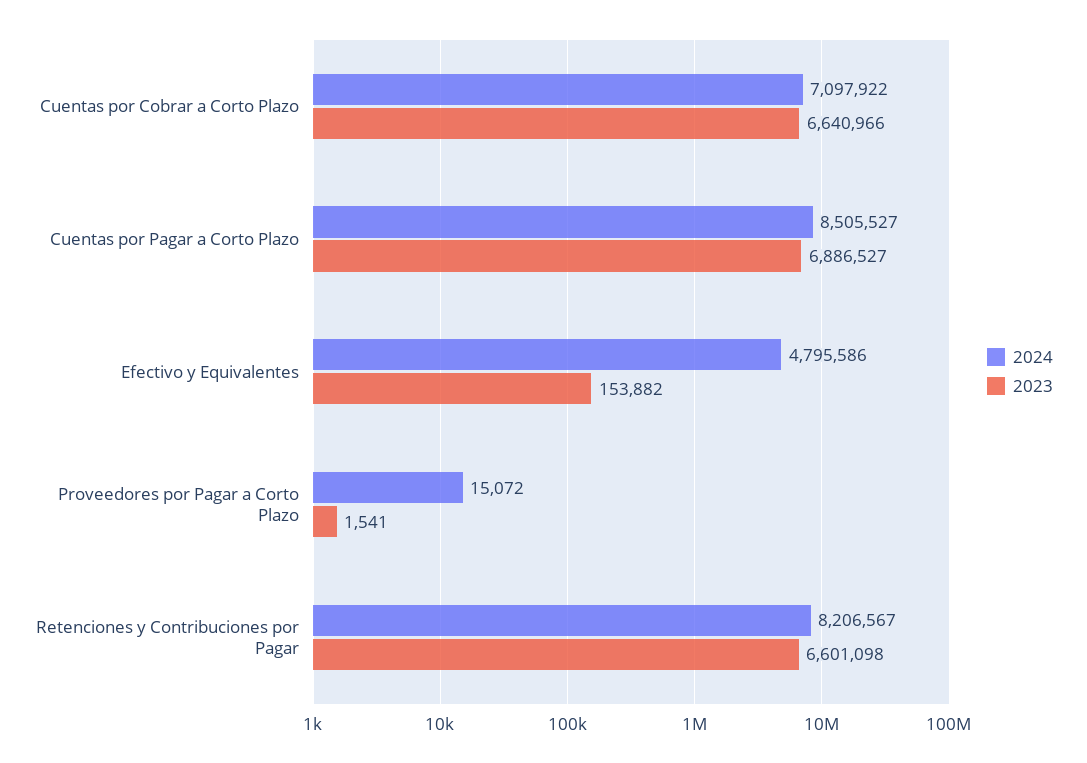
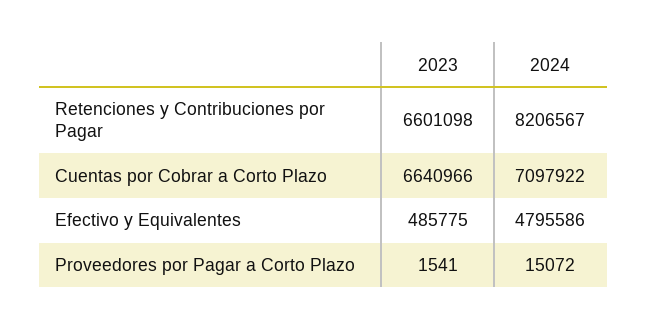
  {
    "2024": {
      "Cuentas por Cobrar a Corto Plazo": 7097922,
-     "Cuentas por Pagar a Corto Plazo": 8505527,
      "Efectivo y Equivalentes": 4795586,
      "Proveedores por Pagar a Corto Plazo": 15072,
      "Retenciones y Contribuciones por Pagar": 8206567
    },
    "2023": {
      "Cuentas por Cobrar a Corto Plazo": 6640966,
-     "Cuentas por Pagar a Corto Plazo": 6886527,
-     "Efectivo y Equivalentes": 153882,
+     "Efectivo y Equivalentes": 485775,
      "Proveedores por Pagar a Corto Plazo": 1541,
      "Retenciones y Contribuciones por Pagar": 6601098
    }
  }

